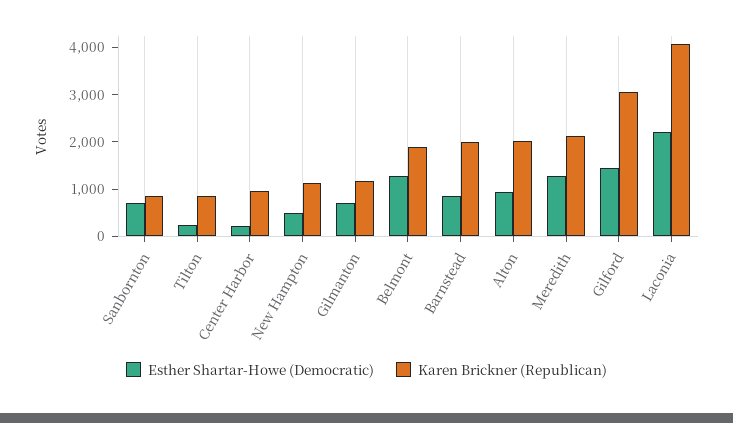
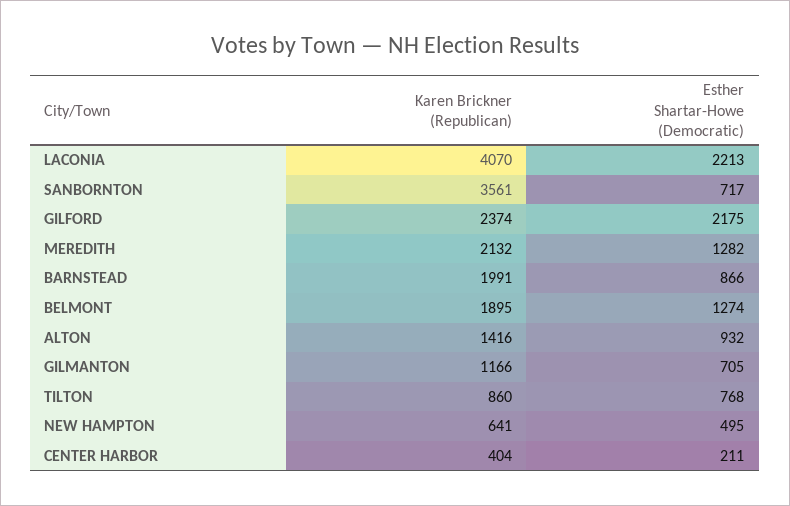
  {
    "Esther Shartar-Howe (Democratic)": {
      "Sanbornton": 717,
-     "Tilton": 200,
+     "Tilton": 768,
      "Center Harbor": 211,
      "New Hampton": 495,
      "Gilmanton": 705,
      "Belmont": 1274,
      "Barnstead": 866,
      "Alton": 932,
      "Meredith": 1282,
-     "Gilford": 1400,
+     "Gilford": 2175,
      "Laconia": 2213
    },
    "Karen Brickner (Republican)": {
-     "Sanbornton": 800,
+     "Sanbornton": 3561,
      "Tilton": 860,
-     "Center Harbor": 1000,
+     "Center Harbor": 404,
-     "New Hampton": 1200,
+     "New Hampton": 641,
      "Gilmanton": 1166,
      "Belmont": 1895,
      "Barnstead": 1991,
-     "Alton": 2000,
+     "Alton": 1416,
      "Meredith": 2132,
-     "Gilford": 3000,
+     "Gilford": 2374,
      "Laconia": 4070
    }
  }

